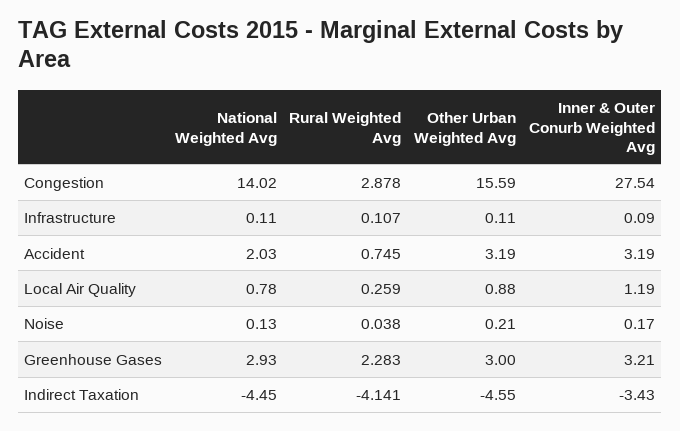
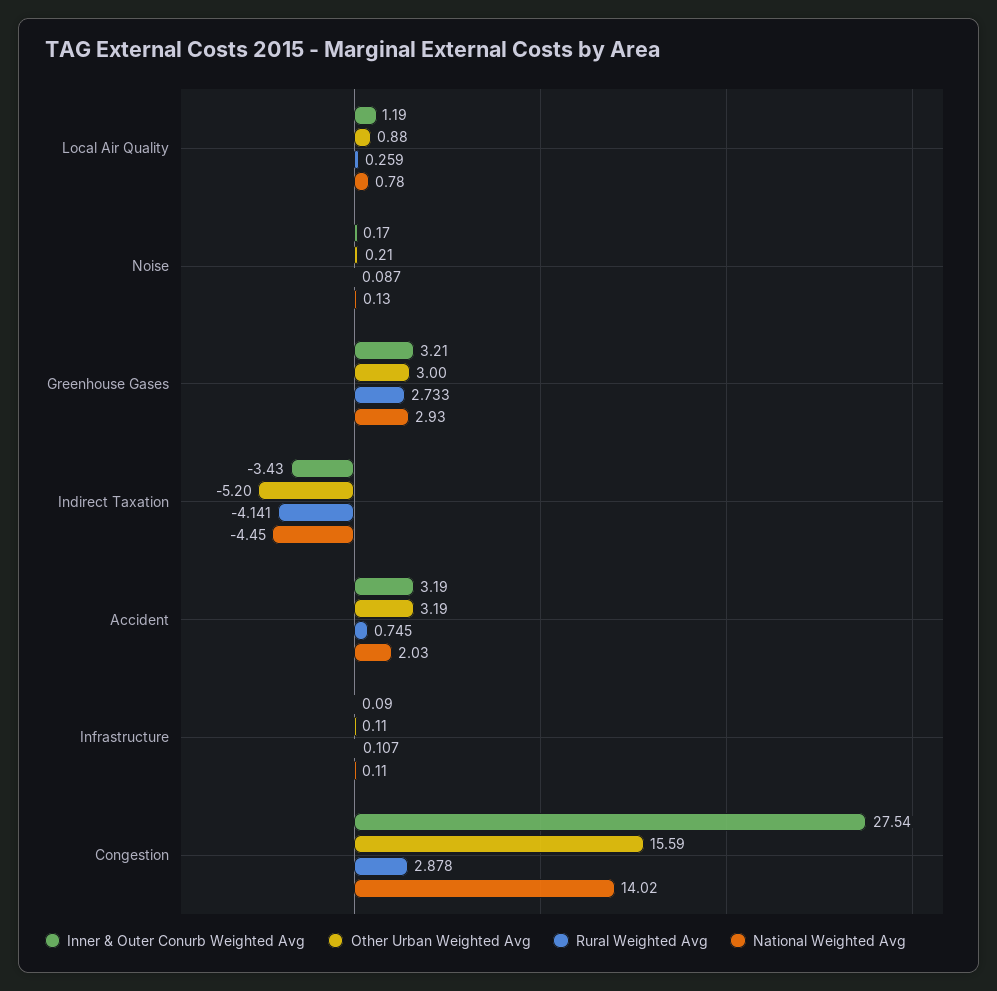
  {
    "National Weighted Avg": {
      "Congestion": 14.02,
      "Infrastructure": 0.11,
      "Accident": 2.03,
      "Local Air Quality": 0.78,
      "Noise": 0.13,
      "Greenhouse Gases": 2.93,
      "Indirect Taxation": -4.45
    },
    "Rural Weighted Avg": {
      "Congestion": 2.878,
      "Infrastructure": 0.107,
      "Accident": 0.745,
      "Local Air Quality": 0.259,
-     "Noise": 0.038,
+     "Noise": 0.087,
-     "Greenhouse Gases": 2.283,
+     "Greenhouse Gases": 2.733,
      "Indirect Taxation": -4.141
    },
    "Other Urban Weighted Avg": {
      "Congestion": 15.59,
      "Infrastructure": 0.11,
      "Accident": 3.19,
      "Local Air Quality": 0.88,
      "Noise": 0.21,
      "Greenhouse Gases": 3,
-     "Indirect Taxation": -4.55
+     "Indirect Taxation": -5.2
    },
    "Inner & Outer Conurb Weighted Avg": {
      "Congestion": 27.54,
      "Infrastructure": 0.09,
      "Accident": 3.19,
      "Local Air Quality": 1.19,
      "Noise": 0.17,
      "Greenhouse Gases": 3.21,
      "Indirect Taxation": -3.43
    }
  }

